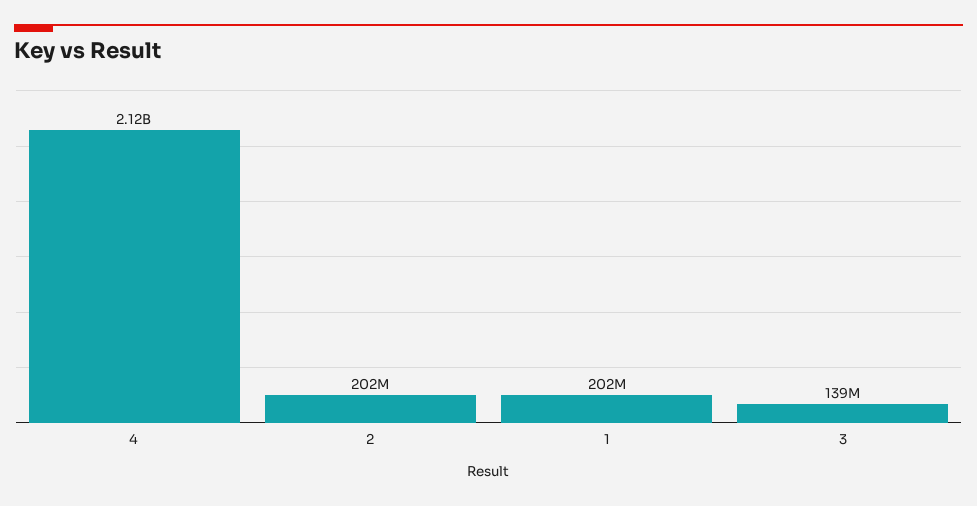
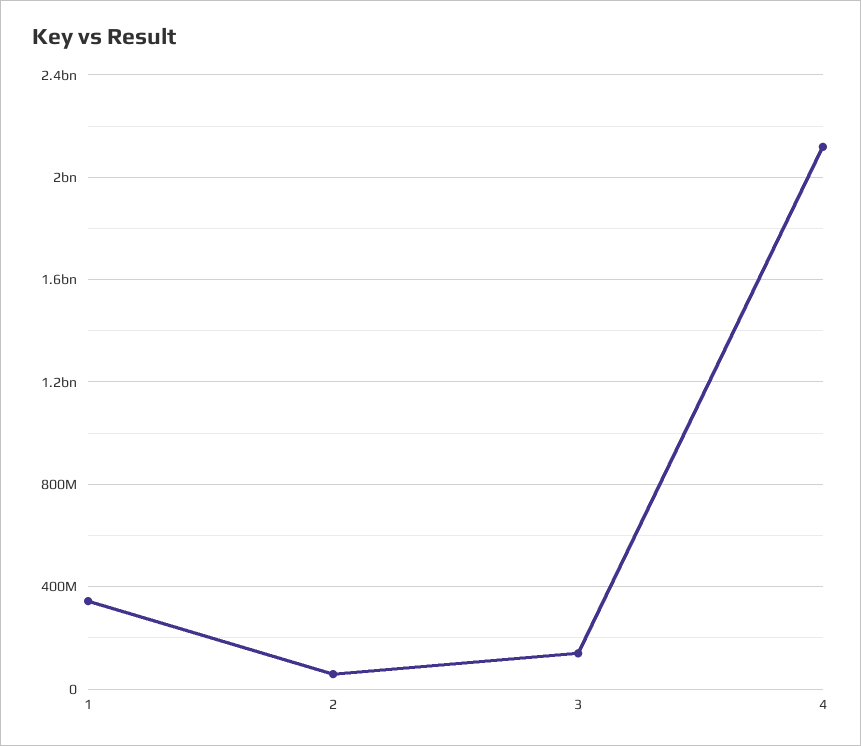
  {
    "4": 2120000000,
-   "2": 202000000,
+   "2": 50000000,
-   "1": 202000000,
+   "1": 350000000,
    "3": 139000000
  }

